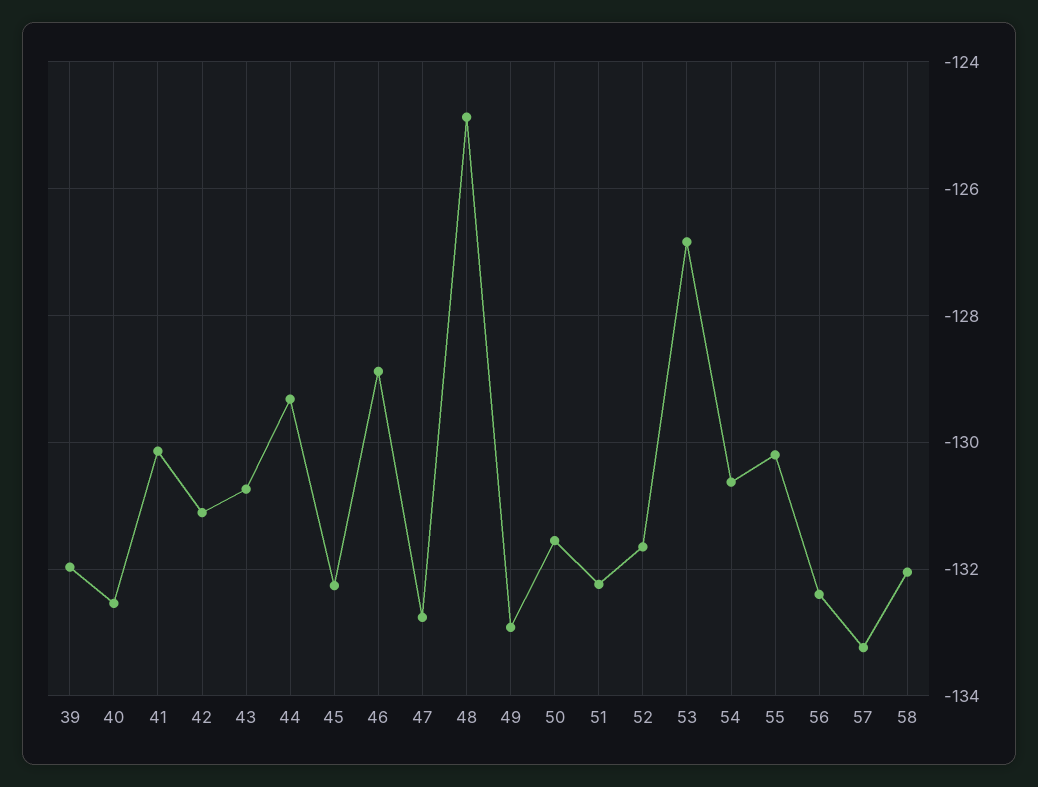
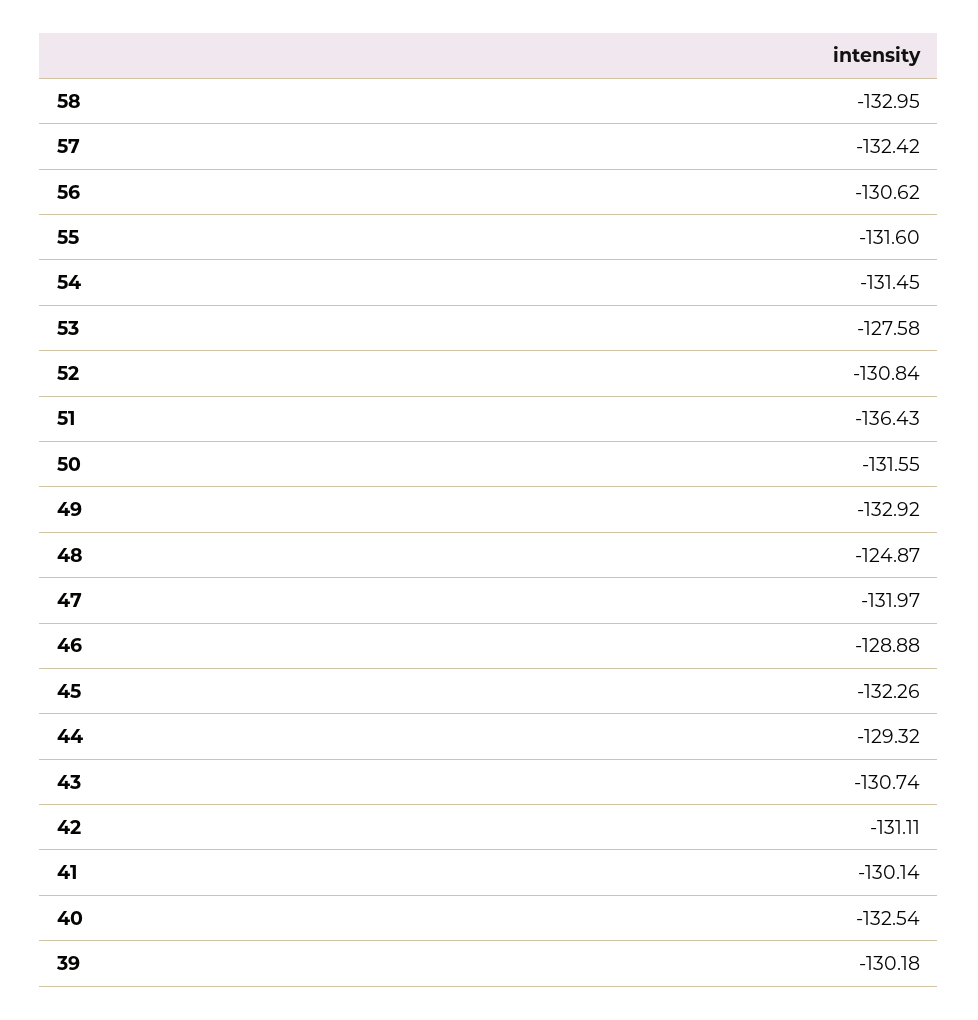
  {
-   "39": -132,
+   "39": -130.18,
    "40": -132.54,
    "41": -130.14,
    "42": -131.11,
    "43": -130.74,
    "44": -129.32,
    "45": -132.26,
    "46": -128.88,
-   "47": -132.8,
+   "47": -131.97,
    "48": -124.87,
    "49": -132.92,
    "50": -131.55,
-   "51": -132.2,
+   "51": -136.43,
-   "52": -131.6,
+   "52": -130.84,
-   "53": -126.8,
+   "53": -127.58,
-   "54": -130.6,
+   "54": -131.45,
-   "55": -130.2,
+   "55": -131.6,
-   "56": -132.4,
+   "56": -130.62,
-   "57": -133.2,
+   "57": -132.42,
-   "58": -132
+   "58": -132.95
  }

